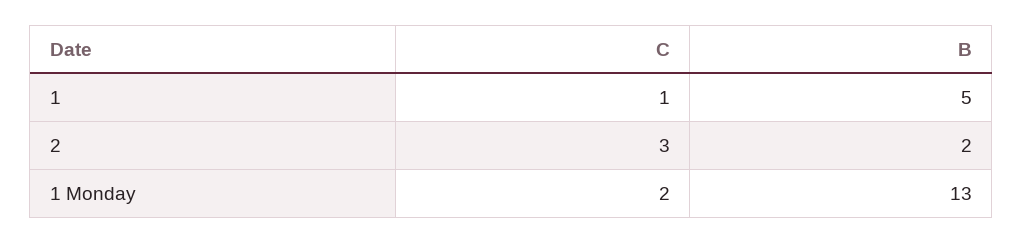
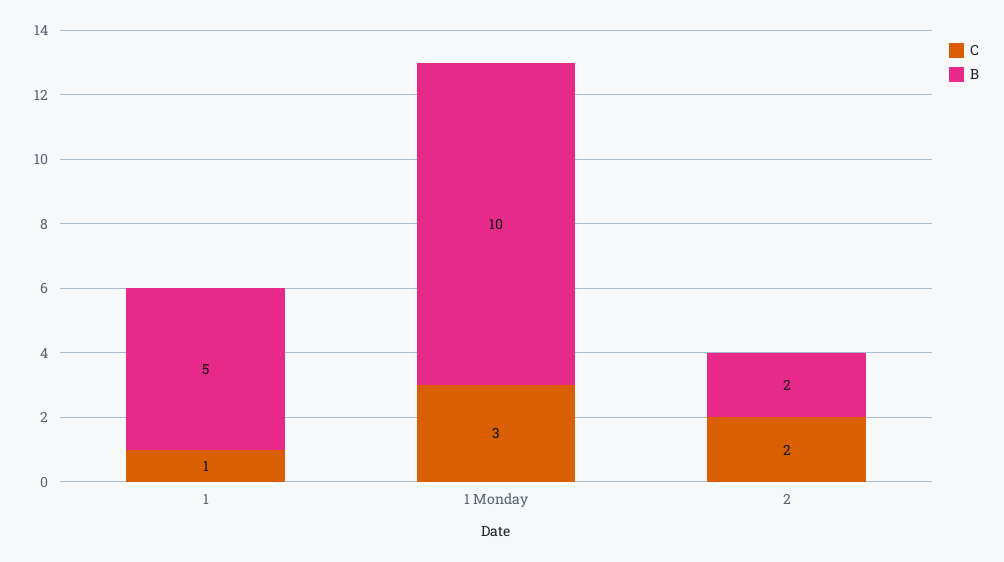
  {
    "C": {
      "1": 1,
-     "2": 3,
+     "2": 2,
-     "1 Monday": 2
+     "1 Monday": 3
    },
    "B": {
      "1": 5,
      "2": 2,
-     "1 Monday": 13
+     "1 Monday": 10
    }
  }

